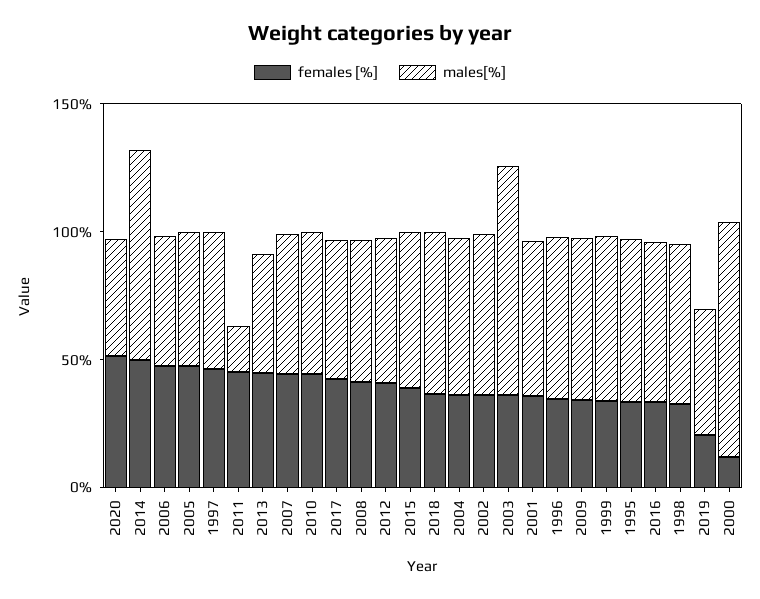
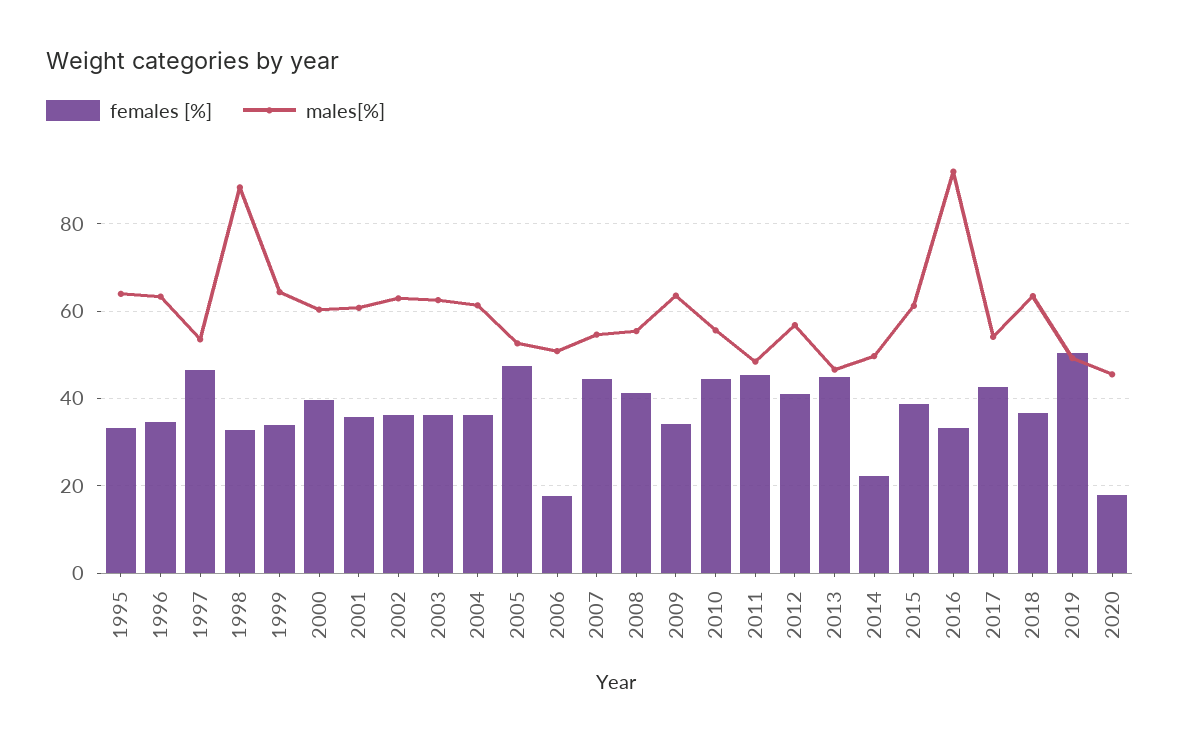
  {
    "females [%]": {
-     "2020": 50,
+     "2020": 18,
-     "2014": 50,
+     "2014": 22,
-     "2006": 50,
+     "2006": 18,
      "2005": 48,
      "1997": 46,
      "2011": 46,
      "2013": 44,
      "2007": 44,
      "2010": 44,
      "2017": 42,
      "2008": 42,
      "2012": 40,
      "2015": 38,
      "2018": 36,
      "2004": 36,
      "2002": 36,
      "2003": 36,
      "2001": 36,
      "1996": 34,
      "2009": 34,
      "1999": 34,
      "1995": 34,
      "2016": 34,
      "1998": 32,
-     "2019": 20,
+     "2019": 50,
-     "2000": 10
+     "2000": 40
    },
    "males[%]": {
      "2020": 46,
-     "2014": 80,
+     "2014": 50,
      "2006": 50,
      "2005": 52,
      "1997": 54,
-     "2011": 20,
+     "2011": 48,
      "2013": 46,
      "2007": 54,
      "2010": 56,
      "2017": 54,
      "2008": 56,
      "2012": 56,
      "2015": 62,
      "2018": 64,
      "2004": 62,
      "2002": 62,
-     "2003": 90,
+     "2003": 62,
      "2001": 60,
      "1996": 64,
      "2009": 64,
      "1999": 64,
      "1995": 64,
-     "2016": 60,
+     "2016": 92,
-     "1998": 60,
+     "1998": 88,
      "2019": 50,
-     "2000": 90
+     "2000": 60
    }
  }

